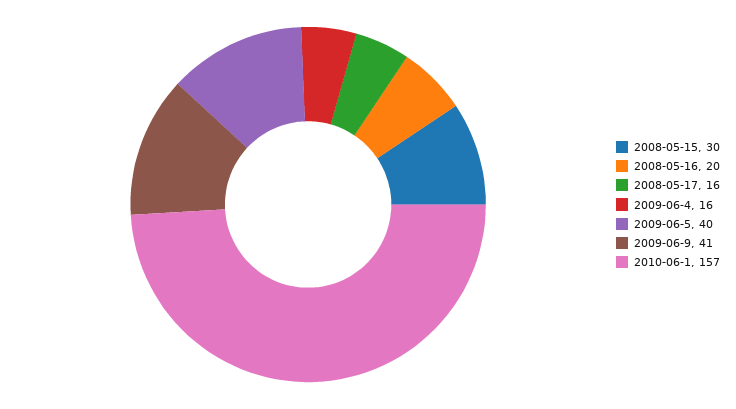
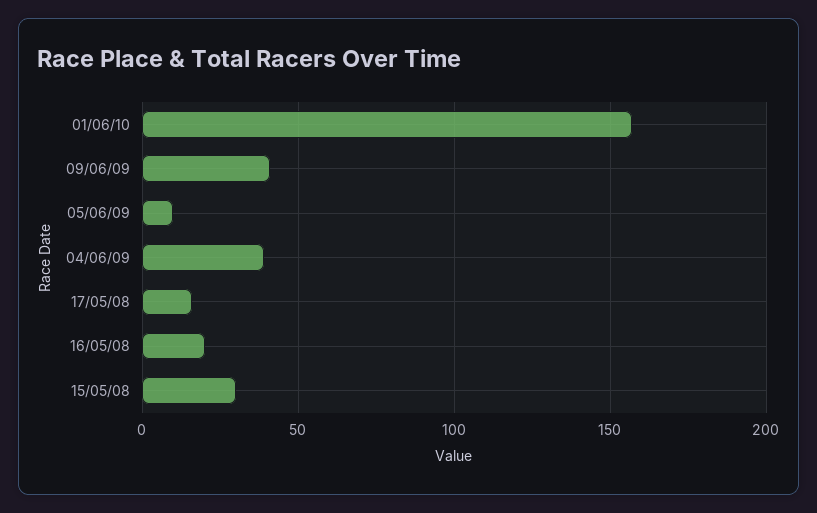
  {
    "2008-05-15": 30,
    "2008-05-16": 20,
    "2008-05-17": 16,
-   "2009-06-4": 16,
+   "2009-06-4": 40,
-   "2009-06-5": 40,
+   "2009-06-5": 10,
    "2009-06-9": 41,
    "2010-06-1": 157
  }

